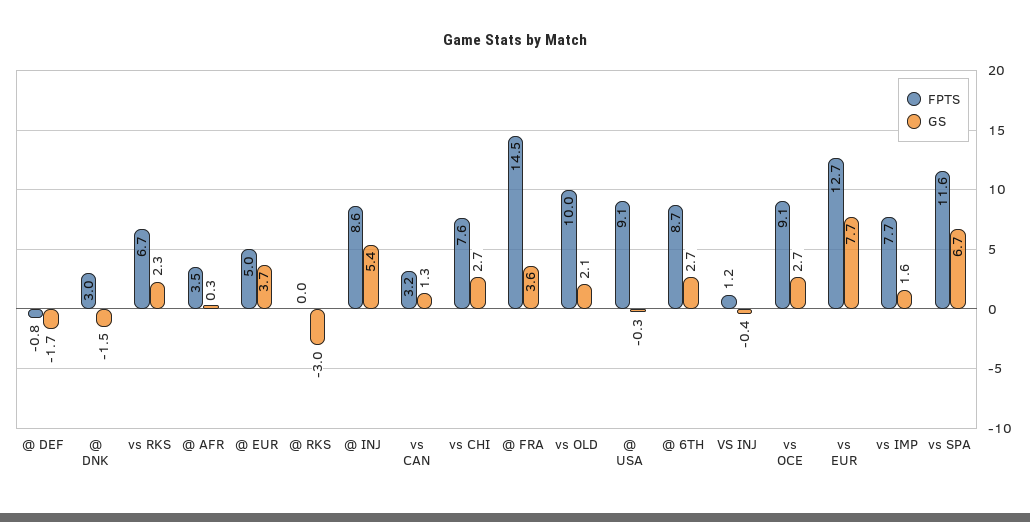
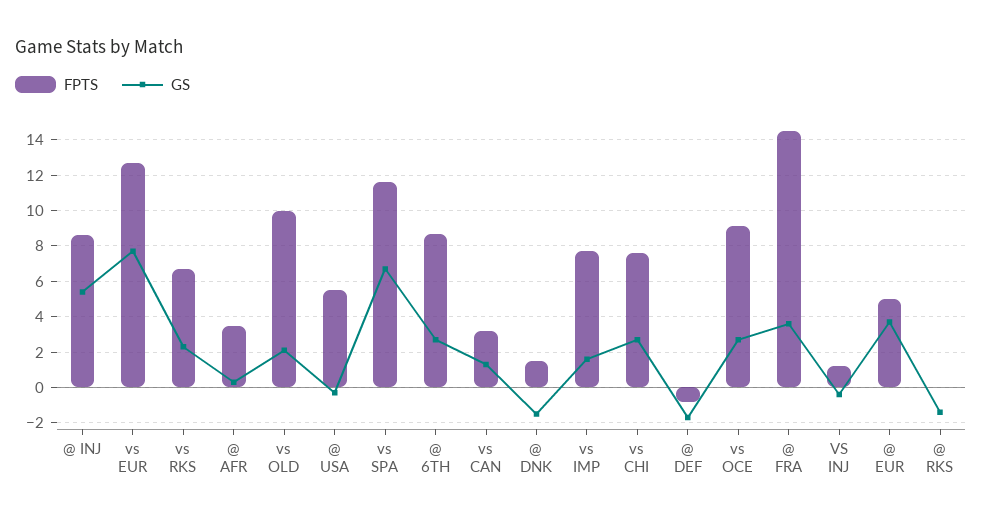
  {
    "FPTS": {
      "@ DEF": -0.8,
-     "@ DNK": 3,
+     "@ DNK": 1.5,
      "vs RKS": 6.7,
      "@ AFR": 3.5,
      "@ EUR": 5,
      "@ RKS": 0,
      "@ INJ": 8.6,
      "vs CAN": 3.2,
      "vs CHI": 7.6,
      "@ FRA": 14.5,
      "vs OLD": 10,
-     "@ USA": 9.1,
+     "@ USA": 5.5,
      "@ 6TH": 8.7,
      "VS INJ": 1.2,
      "vs OCE": 9.1,
      "vs EUR": 12.7,
      "vs IMP": 7.7,
      "vs SPA": 11.6
    },
    "GS": {
      "@ DEF": -1.7,
      "@ DNK": -1.5,
      "vs RKS": 2.3,
      "@ AFR": 0.3,
      "@ EUR": 3.7,
-     "@ RKS": -3,
+     "@ RKS": -1.5,
      "@ INJ": 5.4,
      "vs CAN": 1.3,
      "vs CHI": 2.7,
      "@ FRA": 3.6,
      "vs OLD": 2.1,
      "@ USA": -0.3,
      "@ 6TH": 2.7,
      "VS INJ": -0.4,
      "vs OCE": 2.7,
      "vs EUR": 7.7,
      "vs IMP": 1.6,
      "vs SPA": 6.7
    }
  }

